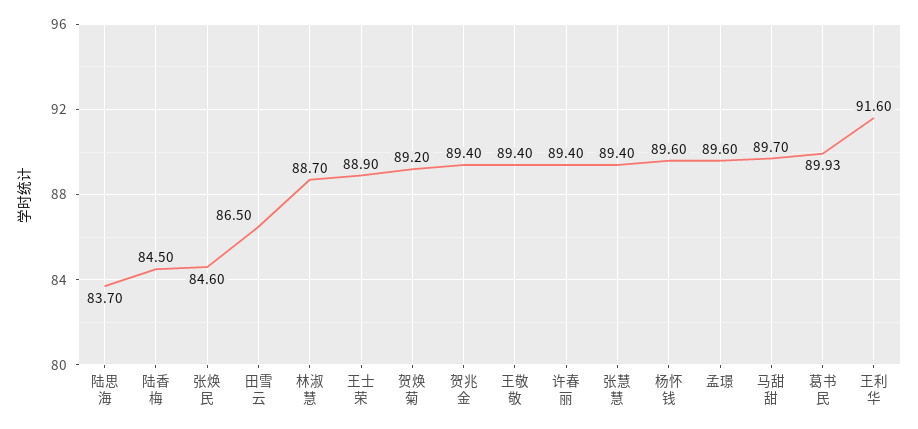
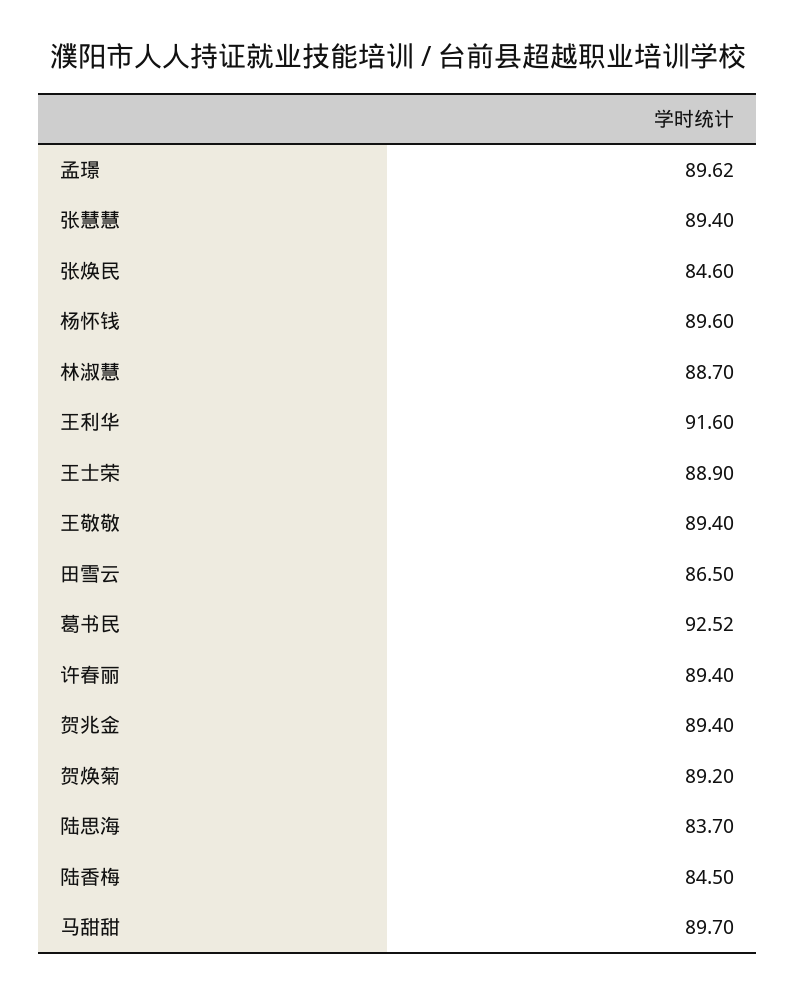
  {
    "陆思海": 83.7,
    "陆香梅": 84.5,
    "张焕民": 84.6,
    "田雪云": 86.5,
    "林淑慧": 88.7,
    "王士荣": 88.9,
    "贺焕菊": 89.2,
    "贺兆金": 89.4,
    "王敬敬": 89.4,
    "许春丽": 89.4,
    "张慧慧": 89.4,
    "杨怀钱": 89.6,
-   "孟璟": 89.6,
+   "孟璟": 89.62,
    "马甜甜": 89.7,
-   "葛书民": 89.93,
+   "葛书民": 92.52,
    "王利华": 91.6
  }

